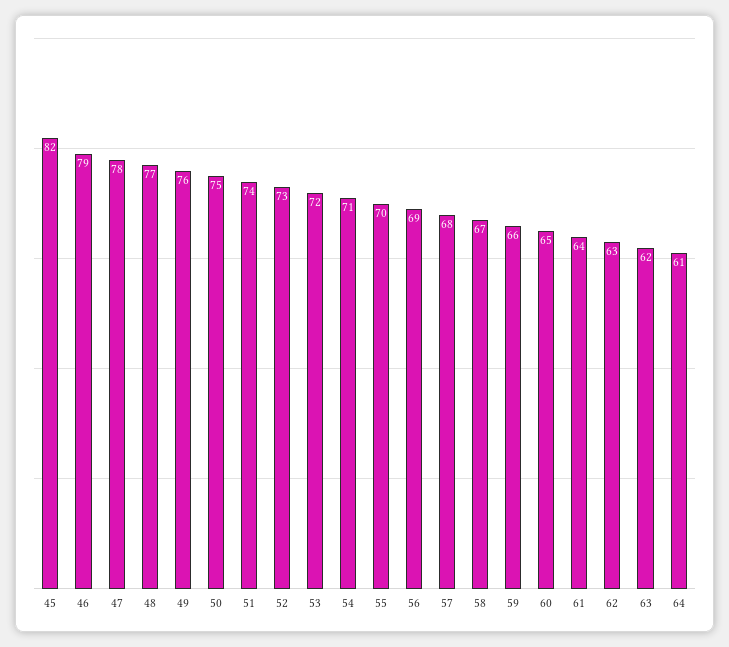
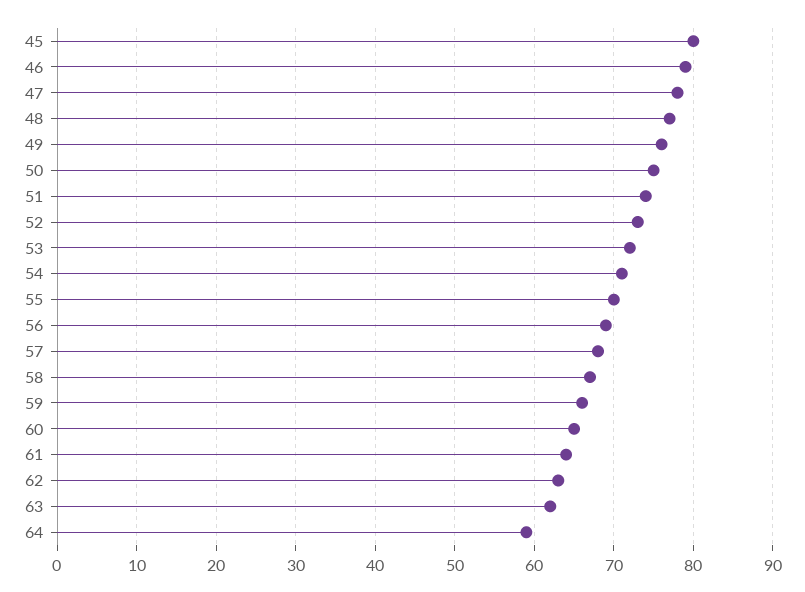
  {
-   "45": 82,
+   "45": 80,
    "46": 79,
    "47": 78,
    "48": 77,
    "49": 76,
    "50": 75,
    "51": 74,
    "52": 73,
    "53": 72,
    "54": 71,
    "55": 70,
    "56": 69,
    "57": 68,
    "58": 67,
    "59": 66,
    "60": 65,
    "61": 64,
    "62": 63,
    "63": 62,
-   "64": 61
+   "64": 59
  }

